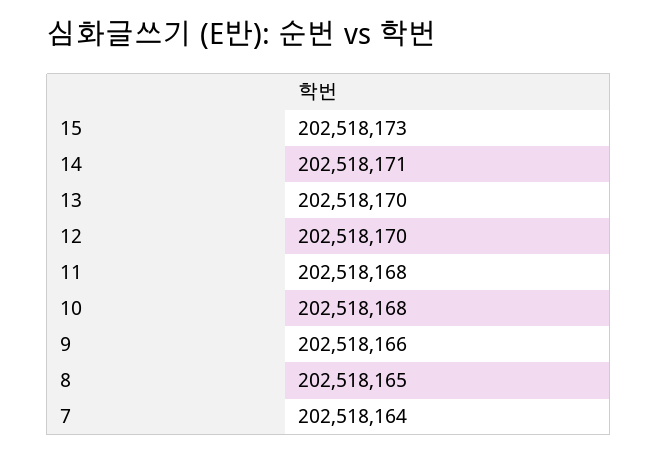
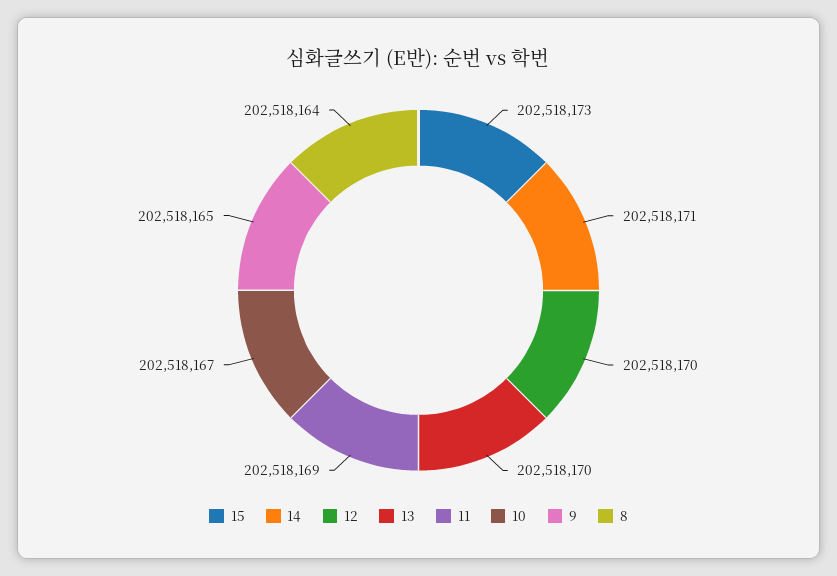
  {
    "15": 202518173,
    "14": 202518171,
    "13": 202518170,
    "12": 202518170,
-   "11": 202518168,
+   "11": 202518169,
-   "10": 202518168,
+   "10": 202518167,
-   "9": 202518166,
+   "9": 202518165,
-   "8": 202518165,
+   "8": 202518164
-   "7": 202518164
  }

